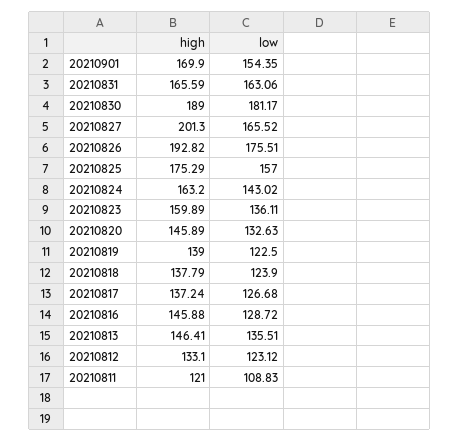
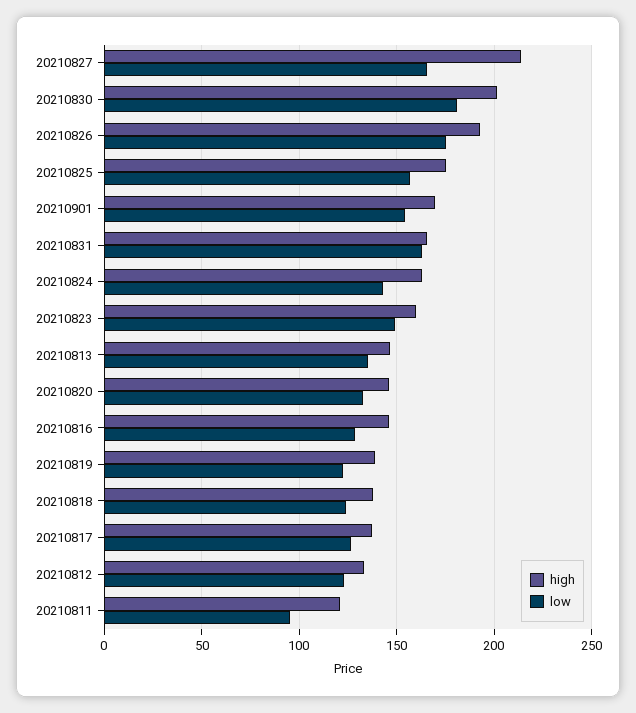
  {
    "high": {
      "20210901": 169.9,
      "20210831": 165.59,
-     "20210830": 189,
+     "20210830": 200,
-     "20210827": 201.3,
+     "20210827": 215,
      "20210826": 192.82,
      "20210825": 175.29,
      "20210824": 163.2,
      "20210823": 159.89,
      "20210820": 145.89,
      "20210819": 139,
      "20210818": 137.79,
      "20210817": 137.24,
      "20210816": 145.88,
      "20210813": 146.41,
      "20210812": 133.1,
      "20210811": 121
    },
    "low": {
      "20210901": 154.35,
      "20210831": 163.06,
      "20210830": 181.17,
      "20210827": 165.52,
      "20210826": 175.51,
      "20210825": 157,
      "20210824": 143.02,
-     "20210823": 136.11,
+     "20210823": 150,
      "20210820": 132.63,
      "20210819": 122.5,
      "20210818": 123.9,
      "20210817": 126.68,
      "20210816": 128.72,
      "20210813": 135.51,
      "20210812": 123.12,
-     "20210811": 108.83
+     "20210811": 95
    }
  }

